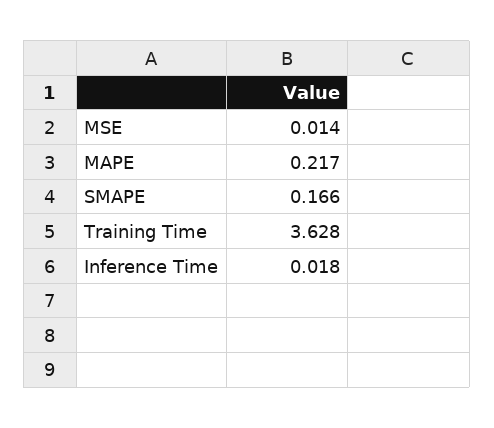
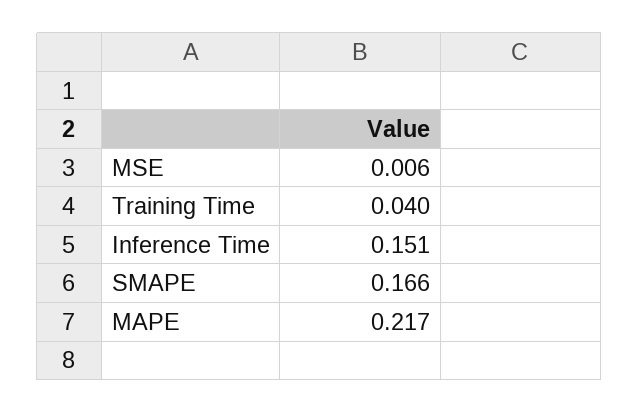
  {
-   "MSE": 0.014,
+   "MSE": 0.006,
    "MAPE": 0.217,
    "SMAPE": 0.166,
-   "Training Time": 3.628,
+   "Training Time": 0.04,
-   "Inference Time": 0.018
+   "Inference Time": 0.151
  }

